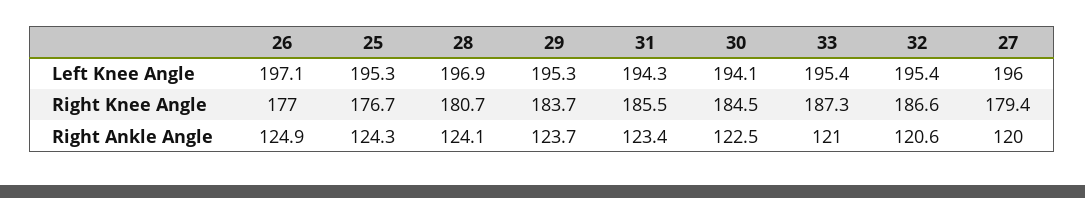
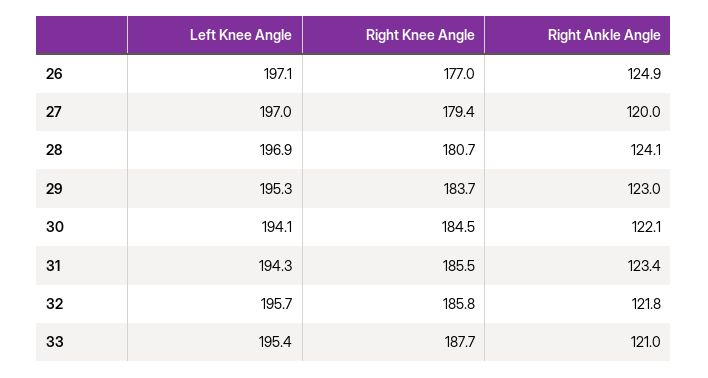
  {
    "26": {
      "Left Knee Angle": 197.1,
      "Right Knee Angle": 177,
      "Right Ankle Angle": 124.9
    },
-   "25": {
-     "Left Knee Angle": 195.3,
-     "Right Knee Angle": 176.7,
-     "Right Ankle Angle": 124.3
-   },
    "28": {
      "Left Knee Angle": 196.9,
      "Right Knee Angle": 180.7,
      "Right Ankle Angle": 124.1
    },
    "29": {
      "Left Knee Angle": 195.3,
      "Right Knee Angle": 183.7,
-     "Right Ankle Angle": 123.7
+     "Right Ankle Angle": 123
    },
    "31": {
      "Left Knee Angle": 194.3,
      "Right Knee Angle": 185.5,
      "Right Ankle Angle": 123.4
    },
    "30": {
      "Left Knee Angle": 194.1,
      "Right Knee Angle": 184.5,
-     "Right Ankle Angle": 122.5
+     "Right Ankle Angle": 122.1
    },
    "33": {
      "Left Knee Angle": 195.4,
-     "Right Knee Angle": 187.3,
+     "Right Knee Angle": 187.7,
      "Right Ankle Angle": 121
    },
    "32": {
-     "Left Knee Angle": 195.4,
+     "Left Knee Angle": 195.7,
-     "Right Knee Angle": 186.6,
+     "Right Knee Angle": 185.8,
-     "Right Ankle Angle": 120.6
+     "Right Ankle Angle": 121.8
    },
    "27": {
-     "Left Knee Angle": 196,
+     "Left Knee Angle": 197,
      "Right Knee Angle": 179.4,
      "Right Ankle Angle": 120
    }
  }

